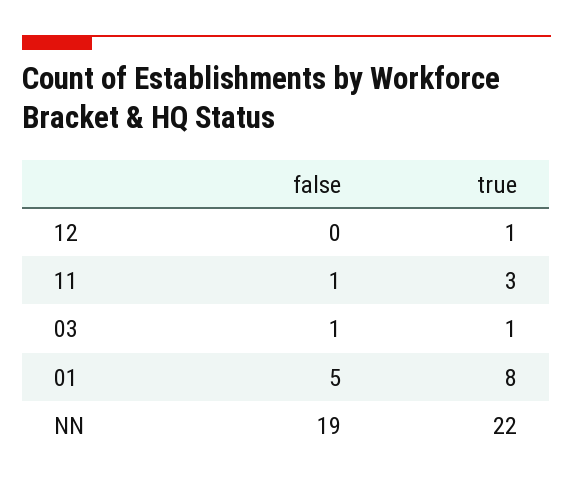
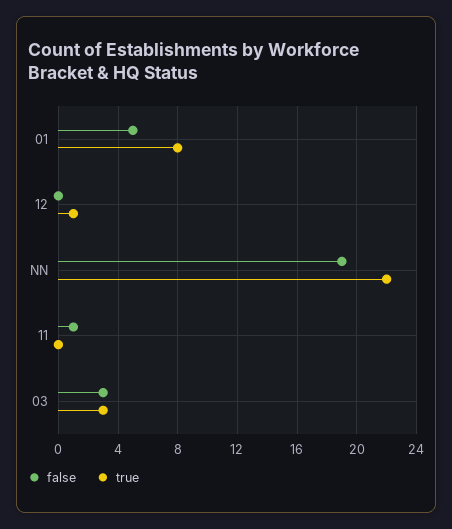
  {
    "false": {
      "12": 0,
      "11": 1,
-     "03": 1,
+     "03": 3,
      "01": 5,
      "NN": 19
    },
    "true": {
      "12": 1,
-     "11": 3,
+     "11": 0,
-     "03": 1,
+     "03": 3,
      "01": 8,
      "NN": 22
    }
  }

